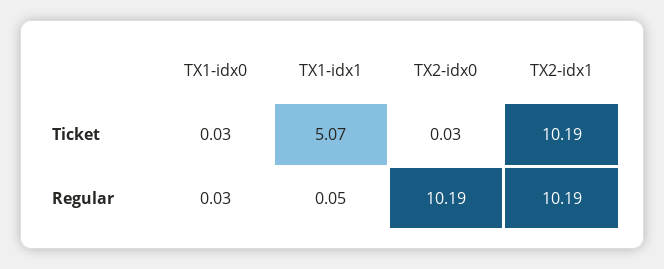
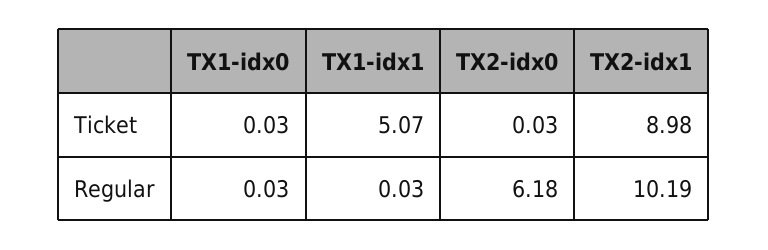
  {
    "TX1-idx0": {
      "Ticket": 0.03,
      "Regular": 0.03
    },
    "TX1-idx1": {
      "Ticket": 5.07,
-     "Regular": 0.05
+     "Regular": 0.03
    },
    "TX2-idx0": {
      "Ticket": 0.03,
-     "Regular": 10.19
+     "Regular": 6.18
    },
    "TX2-idx1": {
-     "Ticket": 10.19,
+     "Ticket": 8.98,
      "Regular": 10.19
    }
  }

